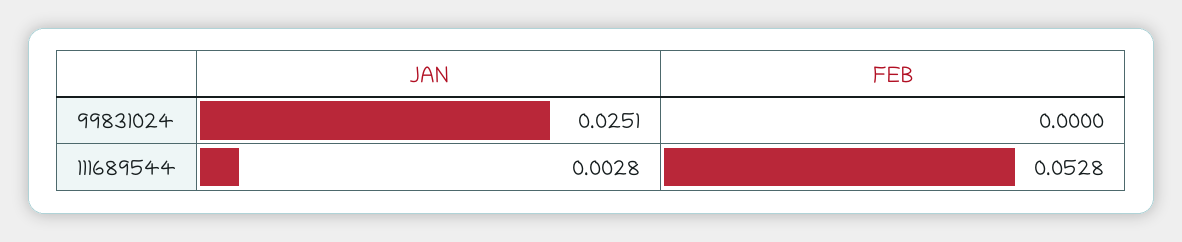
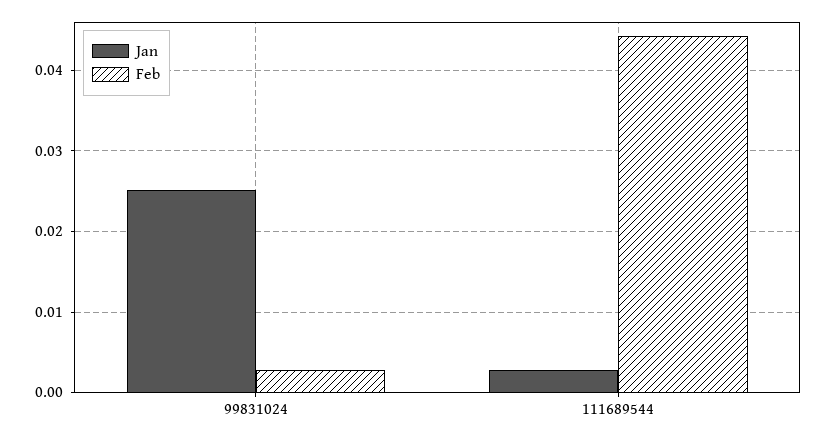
  {
    "JAN": {
      "99831024": 0.0251,
      "111689544": 0.0028
    },
    "FEB": {
-     "99831024": 0,
+     "99831024": 0.003,
-     "111689544": 0.0528
+     "111689544": 0.044
    }
  }

